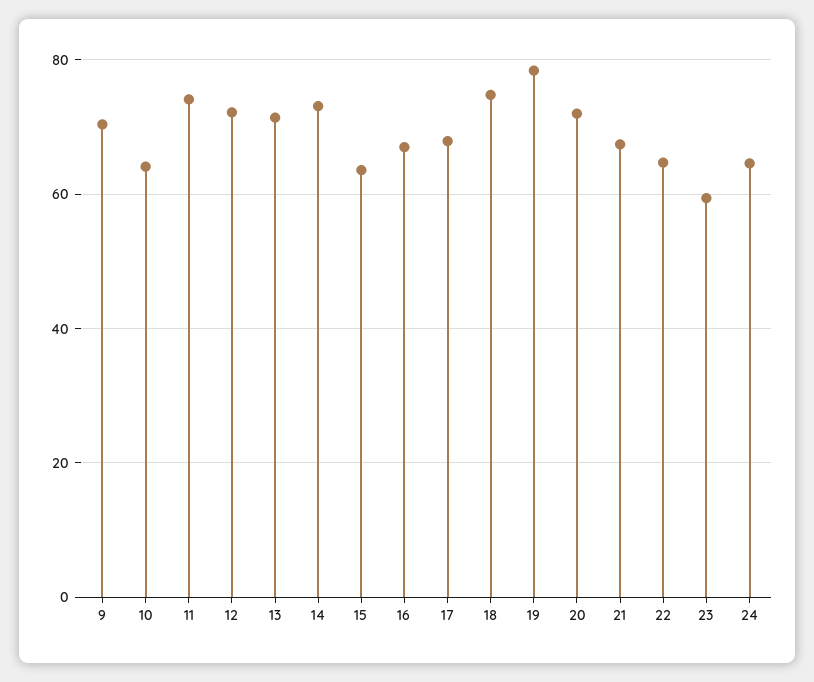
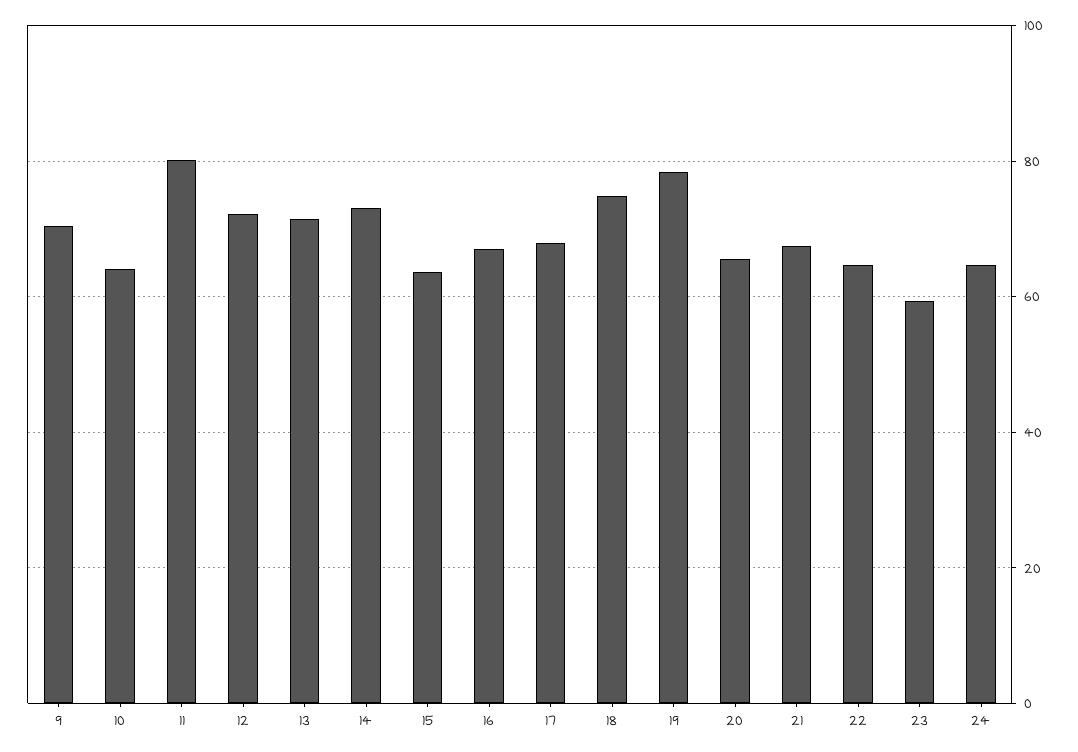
  {
    "9": 70,
    "10": 64,
-   "11": 74,
+   "11": 80,
    "12": 72,
    "13": 72,
    "14": 74,
    "15": 64,
    "16": 68,
    "17": 68,
    "18": 74,
    "19": 78,
-   "20": 72,
+   "20": 66,
    "21": 68,
    "22": 64,
    "23": 60,
    "24": 64
  }

